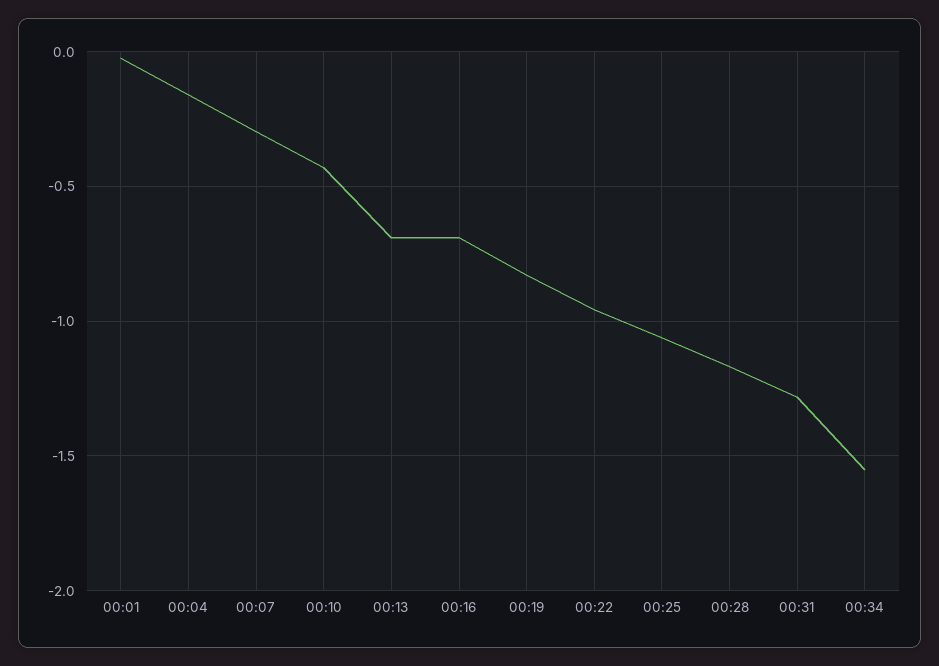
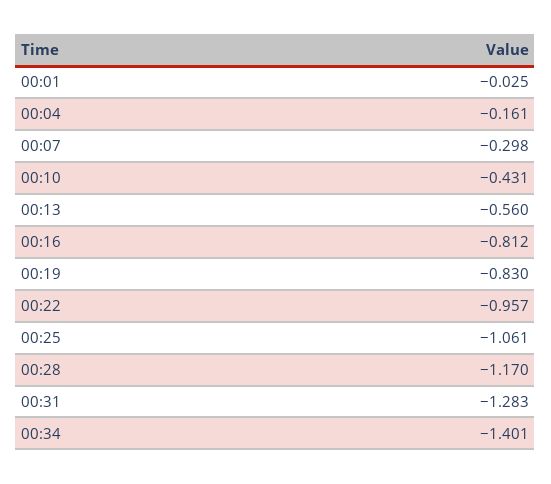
  {
    "00:01": -0.025,
    "00:04": -0.161,
    "00:07": -0.298,
    "00:10": -0.431,
-   "00:13": -0.7,
+   "00:13": -0.56,
-   "00:16": -0.7,
+   "00:16": -0.812,
    "00:19": -0.83,
    "00:22": -0.957,
    "00:25": -1.061,
    "00:28": -1.17,
    "00:31": -1.283,
-   "00:34": -1.55
+   "00:34": -1.401
  }

